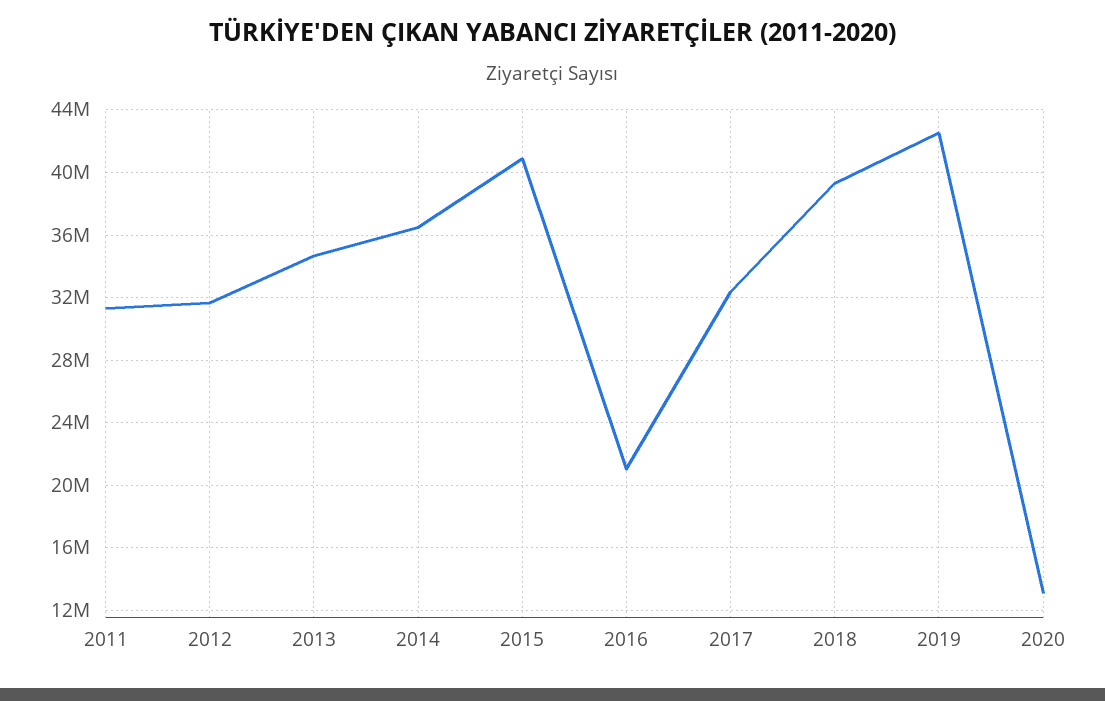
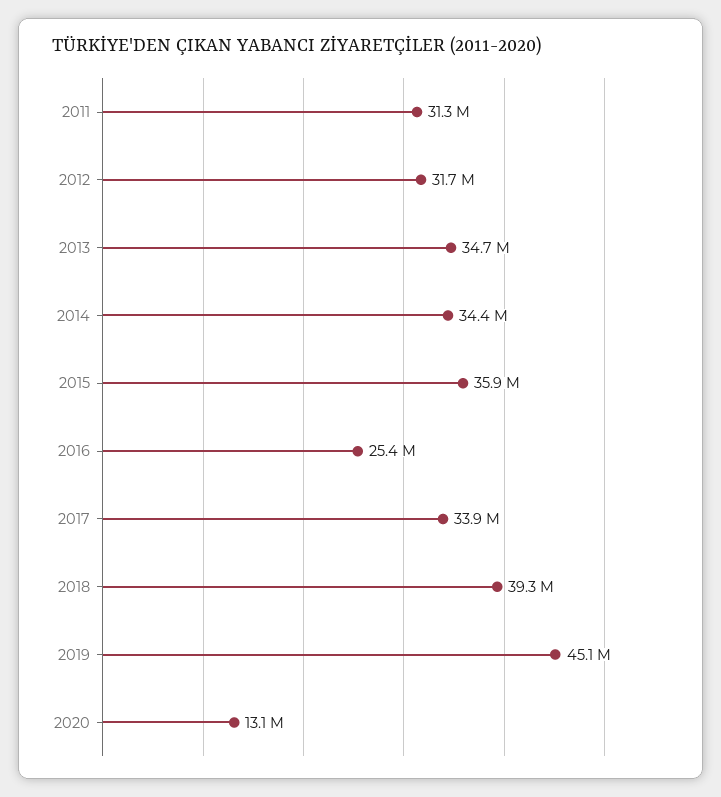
  {
    "2011": 31300000,
    "2012": 31700000,
    "2013": 34700000,
-   "2014": 36500000,
+   "2014": 34400000,
-   "2015": 41000000,
+   "2015": 35900000,
-   "2016": 21000000,
+   "2016": 25400000,
-   "2017": 32500000,
+   "2017": 33900000,
    "2018": 39300000,
-   "2019": 42500000,
+   "2019": 45100000,
    "2020": 13100000
  }

